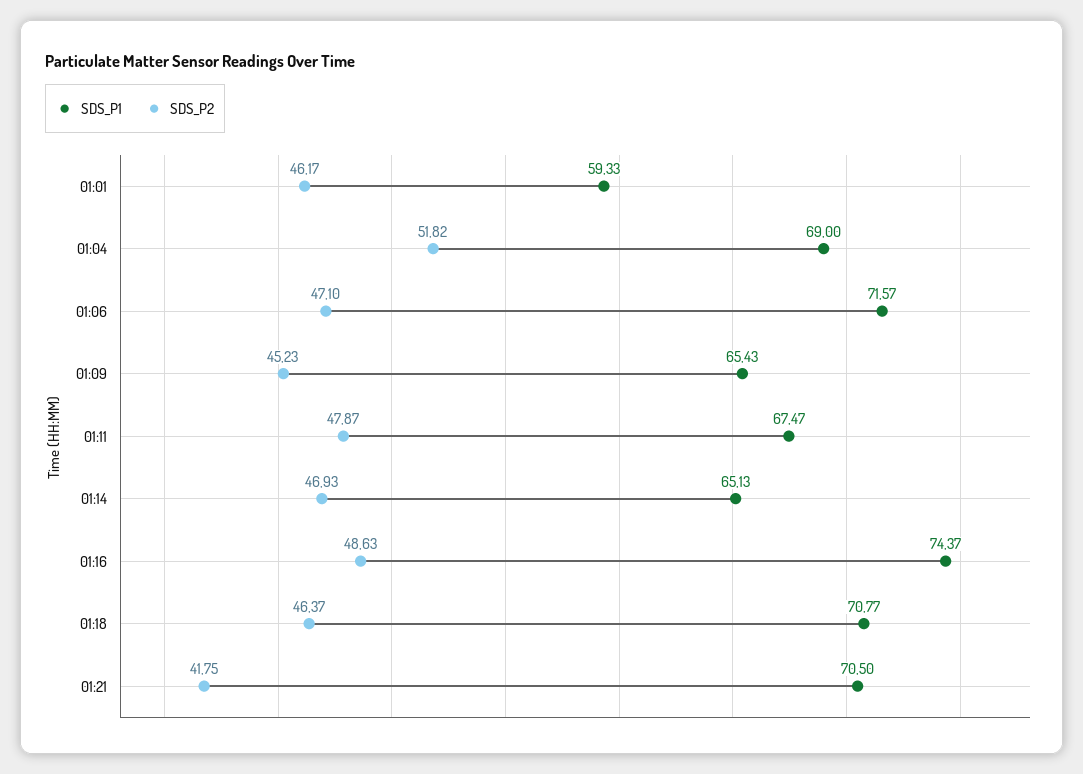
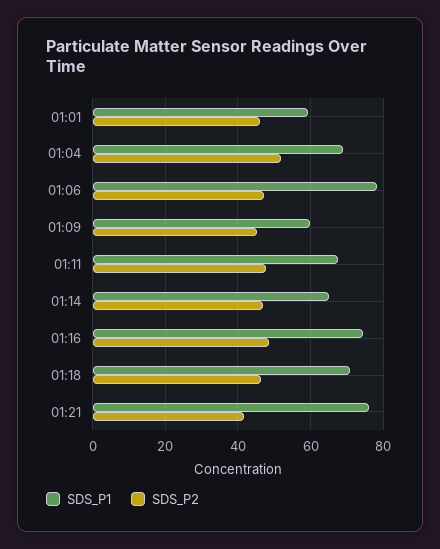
  {
    "SDS_P1": {
      "01:01": 59.33,
      "01:04": 69,
-     "01:06": 71.57,
+     "01:06": 78,
-     "01:09": 65.43,
+     "01:09": 60,
      "01:11": 67.47,
      "01:14": 65.13,
      "01:16": 74.37,
      "01:18": 70.77,
-     "01:21": 70.5
+     "01:21": 76
    },
    "SDS_P2": {
      "01:01": 46.17,
      "01:04": 51.82,
      "01:06": 47.1,
      "01:09": 45.23,
      "01:11": 47.87,
      "01:14": 46.93,
      "01:16": 48.63,
      "01:18": 46.37,
      "01:21": 41.75
    }
  }

